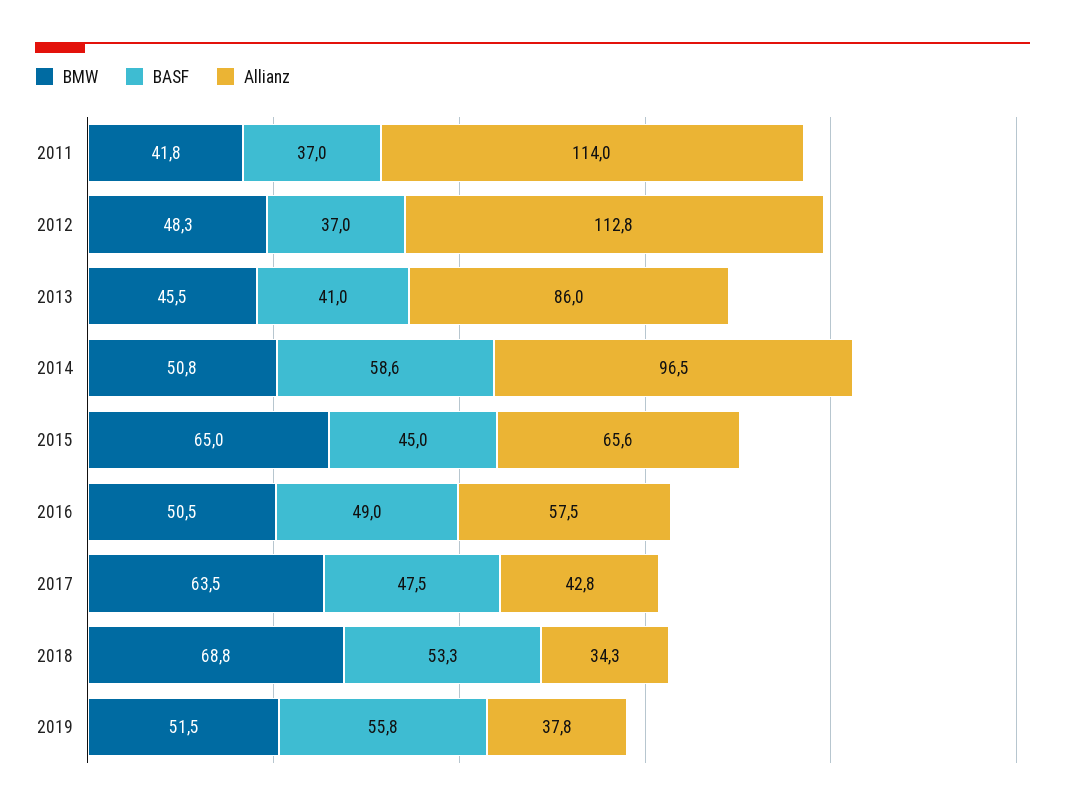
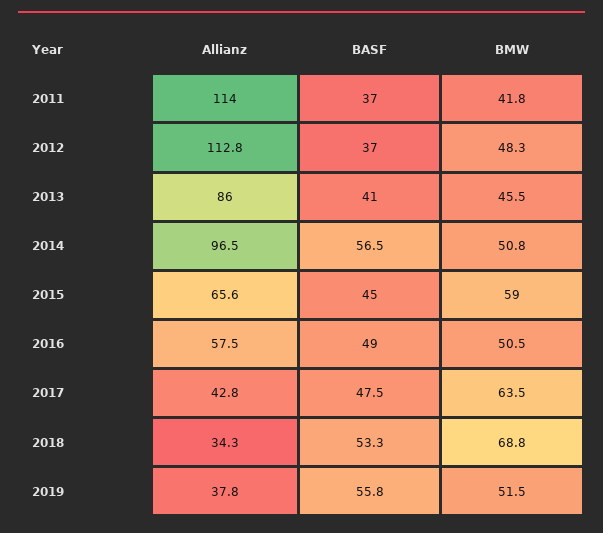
  {
    "BMW": {
      "2011": 41.8,
      "2012": 48.3,
      "2013": 45.5,
      "2014": 50.8,
-     "2015": 65,
+     "2015": 59,
      "2016": 50.5,
      "2017": 63.5,
      "2018": 68.8,
      "2019": 51.5
    },
    "BASF": {
      "2011": 37,
      "2012": 37,
      "2013": 41,
-     "2014": 58.6,
+     "2014": 56.5,
      "2015": 45,
      "2016": 49,
      "2017": 47.5,
      "2018": 53.3,
      "2019": 55.8
    },
    "Allianz": {
      "2011": 114,
      "2012": 112.8,
      "2013": 86,
      "2014": 96.5,
      "2015": 65.6,
      "2016": 57.5,
      "2017": 42.8,
      "2018": 34.3,
      "2019": 37.8
    }
  }

